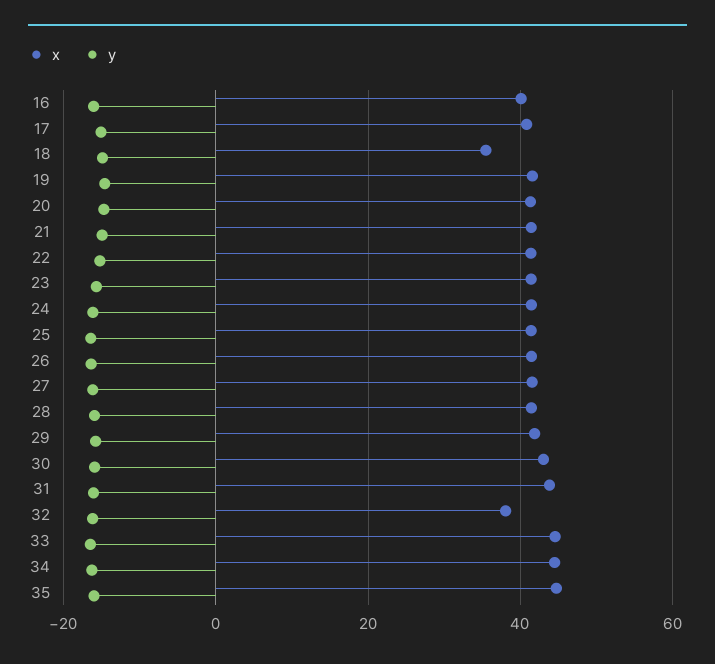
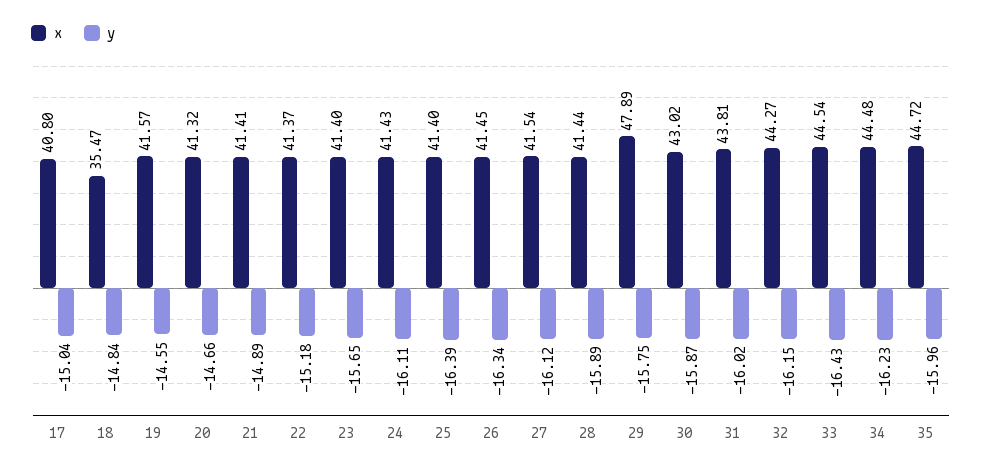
  {
    "x": {
-     "16": 40,
      "17": 40.8,
      "18": 35.47,
      "19": 41.57,
      "20": 41.32,
      "21": 41.41,
      "22": 41.37,
      "23": 41.4,
      "24": 41.43,
      "25": 41.4,
      "26": 41.45,
      "27": 41.54,
      "28": 41.44,
-     "29": 42,
+     "29": 47.89,
      "30": 43.02,
      "31": 43.81,
-     "32": 38,
+     "32": 44.27,
      "33": 44.54,
      "34": 44.48,
      "35": 44.72
    },
    "y": {
-     "16": -16,
      "17": -15.04,
      "18": -14.84,
      "19": -14.55,
      "20": -14.66,
      "21": -14.89,
      "22": -15.18,
      "23": -15.65,
      "24": -16.11,
      "25": -16.39,
      "26": -16.34,
      "27": -16.12,
      "28": -15.89,
      "29": -15.75,
      "30": -15.87,
      "31": -16.02,
      "32": -16.15,
      "33": -16.43,
      "34": -16.23,
      "35": -15.96
    }
  }

